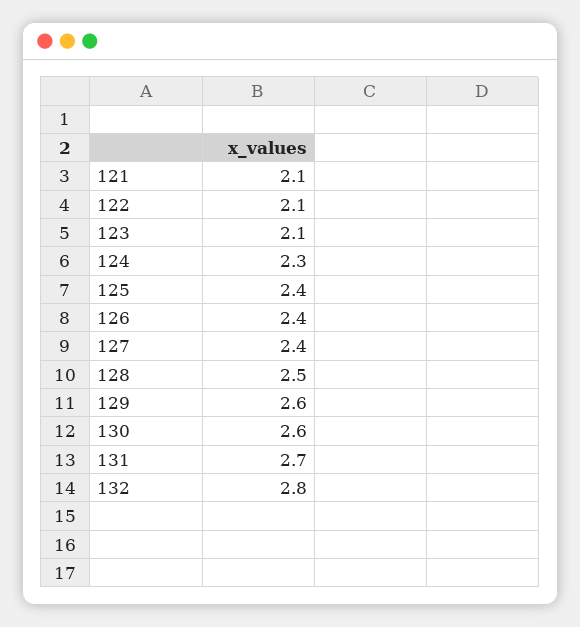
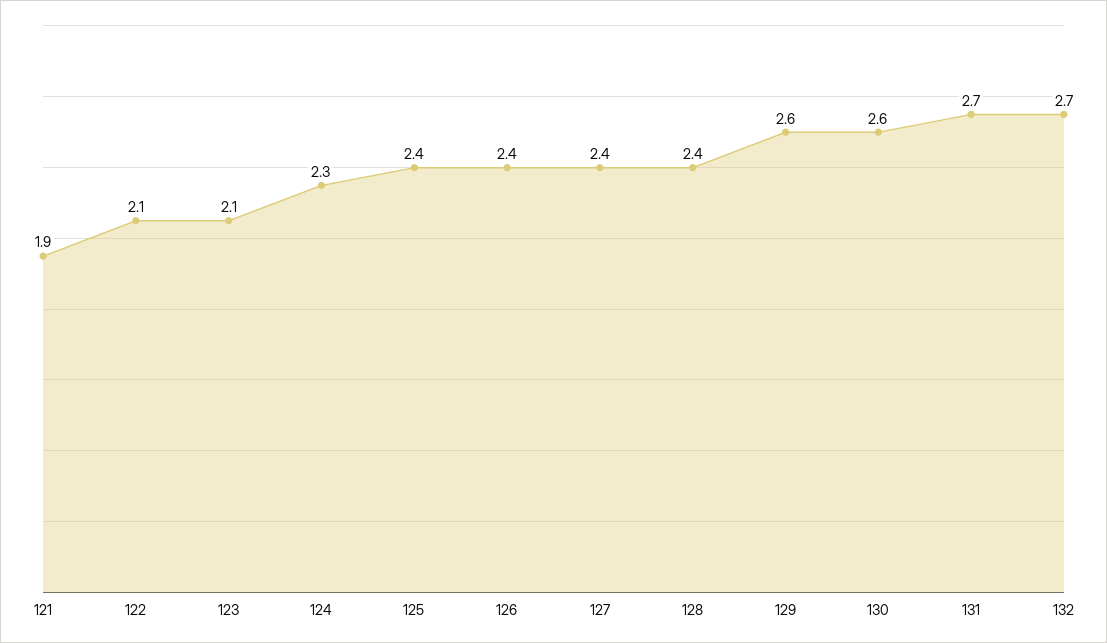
  {
-   "121": 2.1,
+   "121": 1.9,
    "122": 2.1,
    "123": 2.1,
    "124": 2.3,
    "125": 2.4,
    "126": 2.4,
    "127": 2.4,
-   "128": 2.5,
+   "128": 2.4,
    "129": 2.6,
    "130": 2.6,
    "131": 2.7,
-   "132": 2.8
+   "132": 2.7
  }

